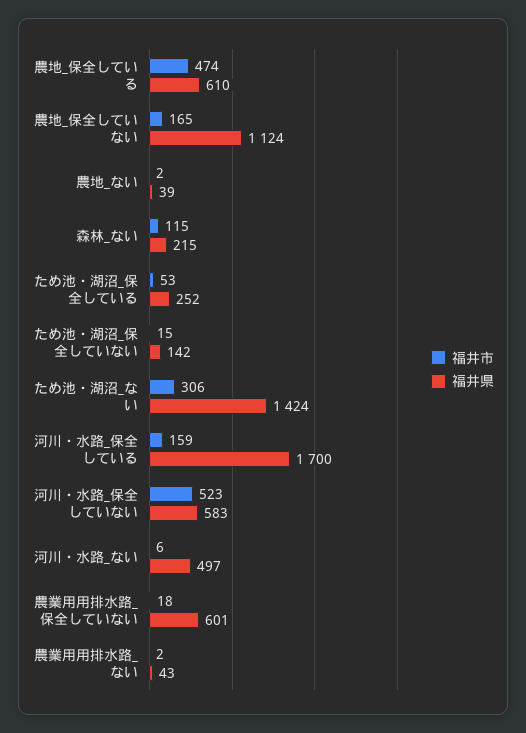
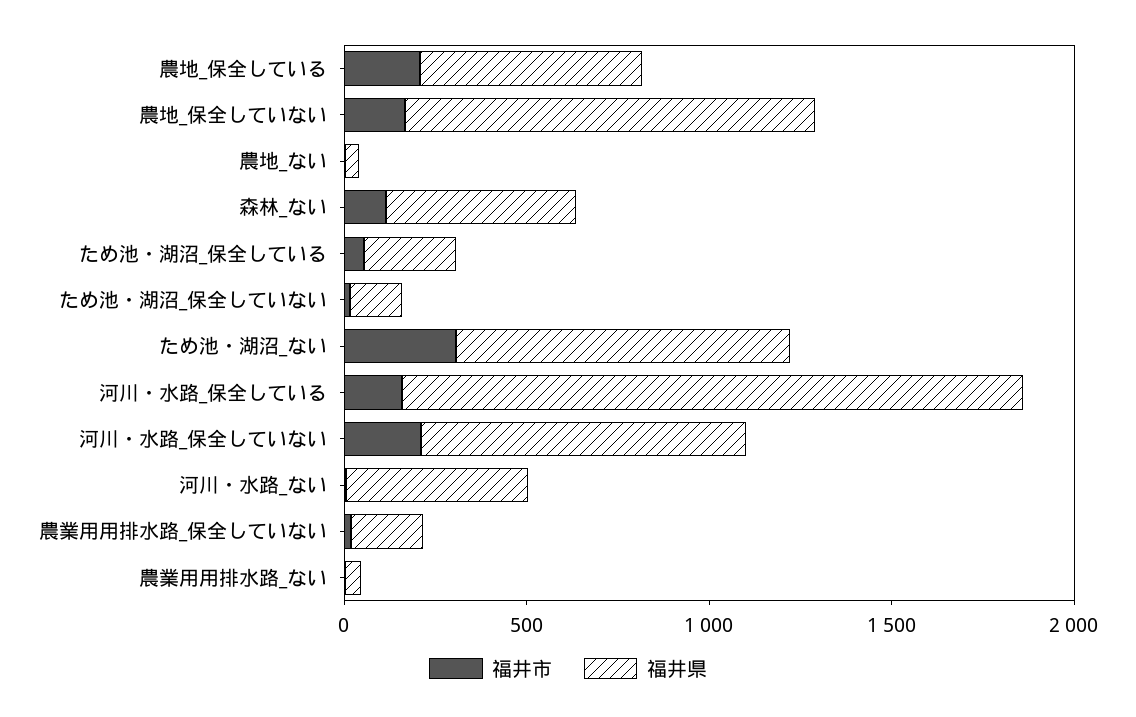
  {
    "福井市": {
-     "農地_保全している": 474,
+     "農地_保全している": 200,
      "農地_保全していない": 165,
      "農地_ない": 2,
      "森林_ない": 115,
      "ため池・湖沼_保全している": 53,
      "ため池・湖沼_保全していない": 15,
      "ため池・湖沼_ない": 306,
      "河川・水路_保全している": 159,
-     "河川・水路_保全していない": 523,
+     "河川・水路_保全していない": 200,
      "河川・水路_ない": 6,
      "農業用用排水路_保全していない": 18,
      "農業用用排水路_ない": 2
    },
    "福井県": {
      "農地_保全している": 610,
      "農地_保全していない": 1124,
      "農地_ない": 39,
-     "森林_ない": 215,
+     "森林_ない": 500,
      "ため池・湖沼_保全している": 252,
      "ため池・湖沼_保全していない": 142,
-     "ため池・湖沼_ない": 1424,
+     "ため池・湖沼_ない": 900,
      "河川・水路_保全している": 1700,
-     "河川・水路_保全していない": 583,
+     "河川・水路_保全していない": 900,
      "河川・水路_ない": 497,
-     "農業用用排水路_保全していない": 601,
+     "農業用用排水路_保全していない": 200,
      "農業用用排水路_ない": 43
    }
  }

